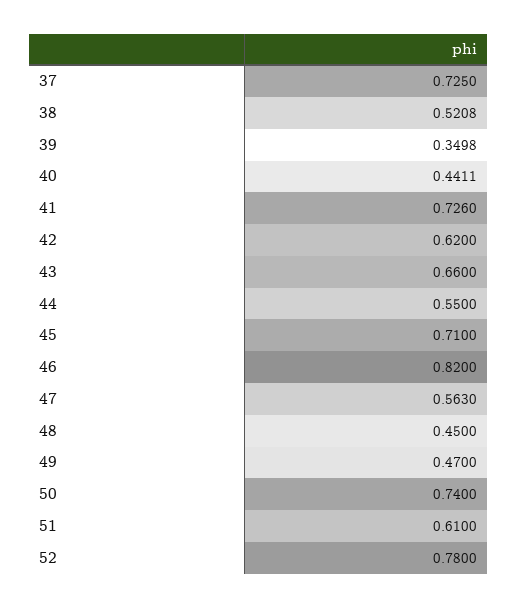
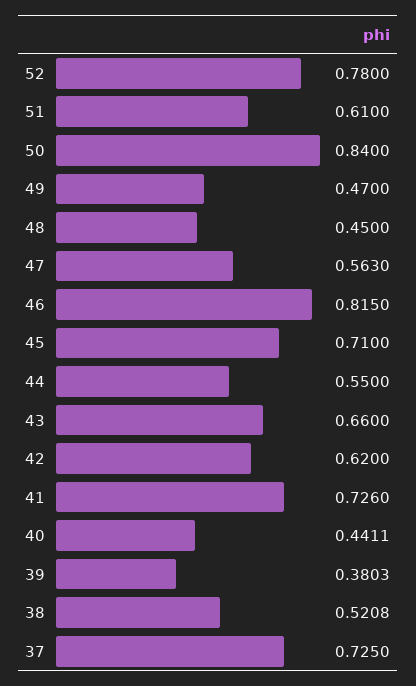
  {
    "37": 0.725,
    "38": 0.5208,
-   "39": 0.3498,
+   "39": 0.3803,
    "40": 0.4411,
    "41": 0.726,
    "42": 0.62,
    "43": 0.66,
    "44": 0.55,
    "45": 0.71,
-   "46": 0.82,
+   "46": 0.815,
    "47": 0.563,
    "48": 0.45,
    "49": 0.47,
-   "50": 0.74,
+   "50": 0.84,
    "51": 0.61,
    "52": 0.78
  }

